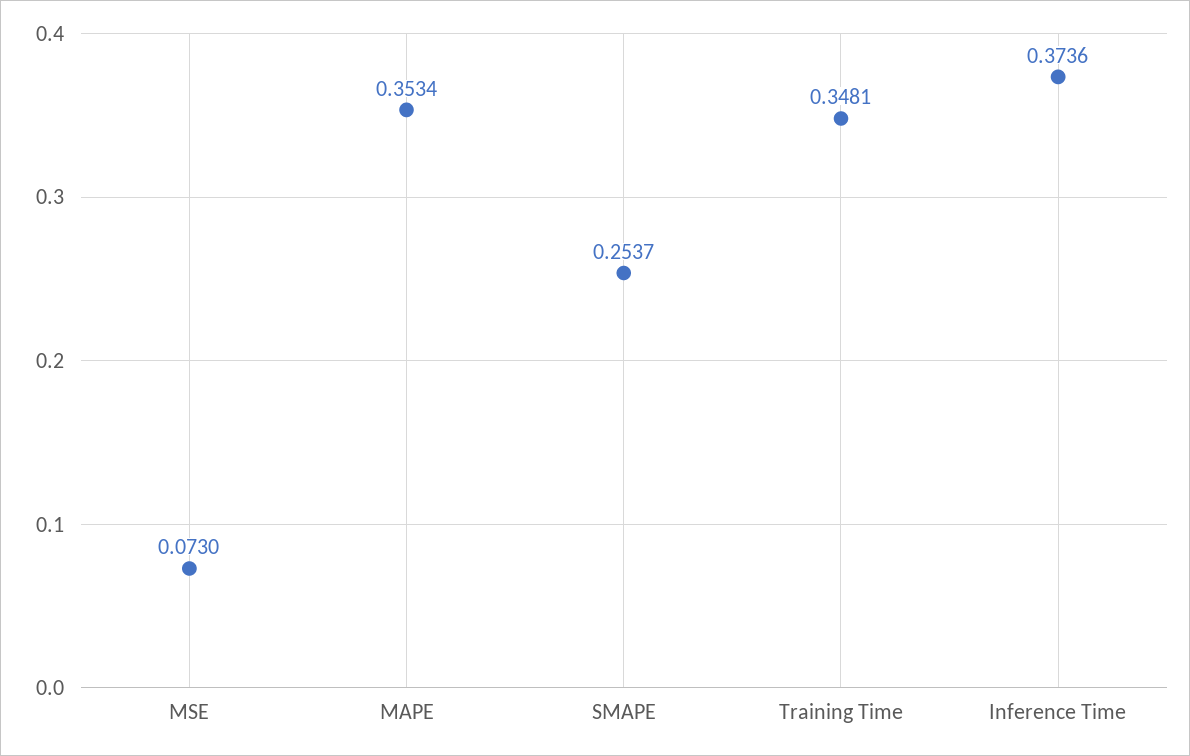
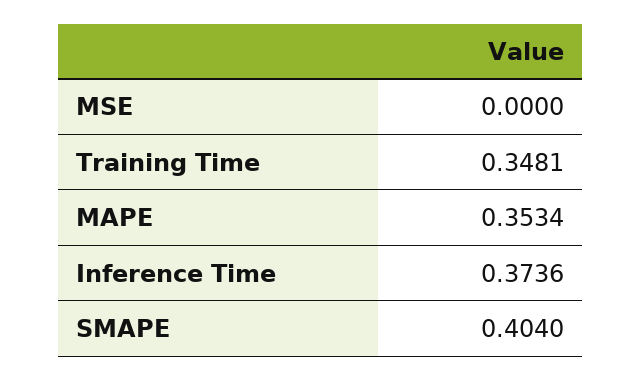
  {
-   "MSE": 0.073,
+   "MSE": 0,
    "MAPE": 0.3534,
-   "SMAPE": 0.2537,
+   "SMAPE": 0.404,
    "Training Time": 0.3481,
    "Inference Time": 0.3736
  }

